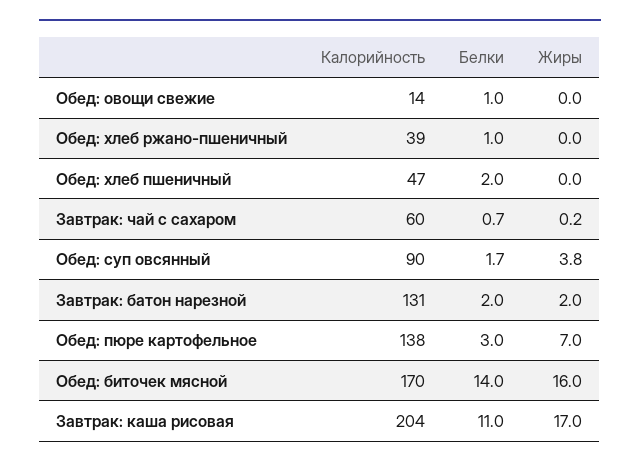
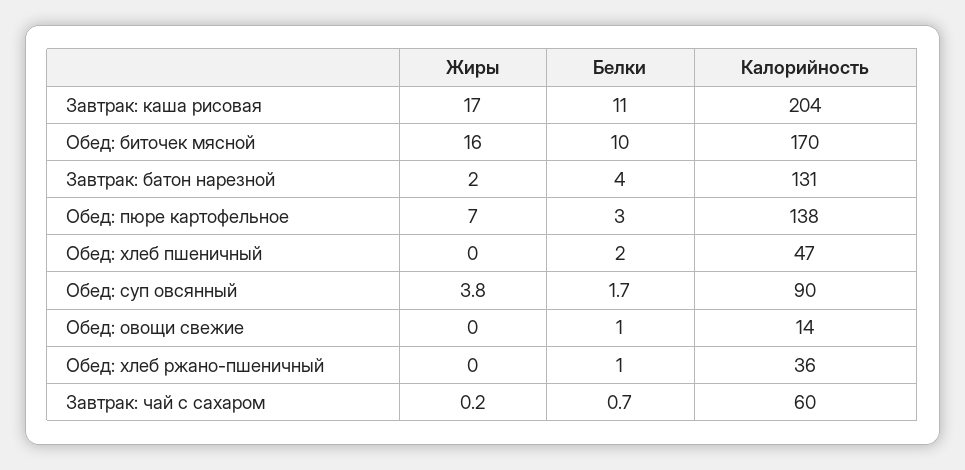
  {
    "Калорийность": {
      "Обед: овощи свежие": 14,
-     "Обед: хлеб ржано-пшеничный": 39,
+     "Обед: хлеб ржано-пшеничный": 36,
      "Обед: хлеб пшеничный": 47,
      "Завтрак: чай с сахаром": 60,
      "Обед: суп овсянный": 90,
      "Завтрак: батон нарезной": 131,
      "Обед: пюре картофельное": 138,
      "Обед: биточек мясной": 170,
      "Завтрак: каша рисовая": 204
    },
    "Белки": {
      "Обед: овощи свежие": 1,
      "Обед: хлеб ржано-пшеничный": 1,
      "Обед: хлеб пшеничный": 2,
      "Завтрак: чай с сахаром": 0.7,
      "Обед: суп овсянный": 1.7,
-     "Завтрак: батон нарезной": 2,
+     "Завтрак: батон нарезной": 4,
      "Обед: пюре картофельное": 3,
-     "Обед: биточек мясной": 14,
+     "Обед: биточек мясной": 10,
      "Завтрак: каша рисовая": 11
    },
    "Жиры": {
      "Обед: овощи свежие": 0,
      "Обед: хлеб ржано-пшеничный": 0,
      "Обед: хлеб пшеничный": 0,
      "Завтрак: чай с сахаром": 0.2,
      "Обед: суп овсянный": 3.8,
      "Завтрак: батон нарезной": 2,
      "Обед: пюре картофельное": 7,
      "Обед: биточек мясной": 16,
      "Завтрак: каша рисовая": 17
    }
  }

